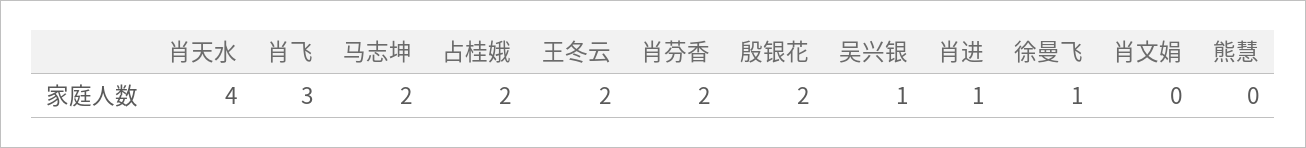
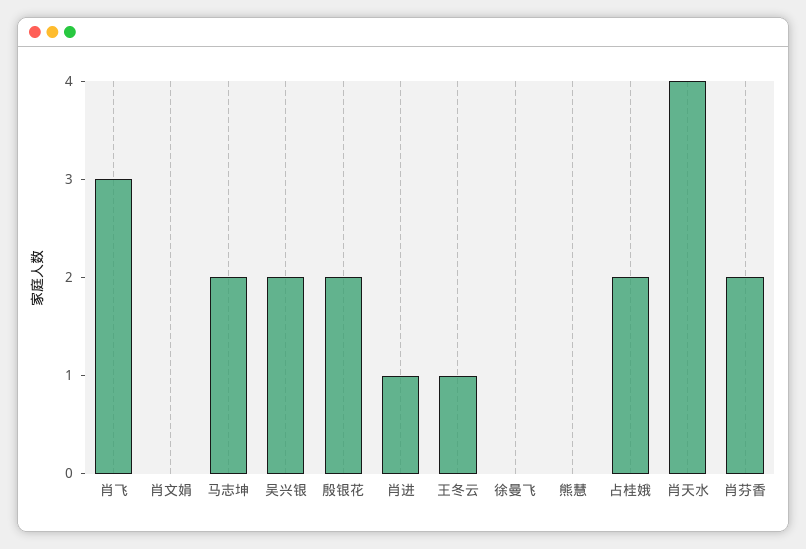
  {
    "肖天水": 4,
    "肖飞": 3,
    "马志坤": 2,
    "占桂娥": 2,
-   "王冬云": 2,
+   "王冬云": 1,
    "肖芬香": 2,
    "殷银花": 2,
-   "吴兴银": 1,
+   "吴兴银": 2,
    "肖进": 1,
-   "徐曼飞": 1,
+   "徐曼飞": 0,
    "肖文娟": 0,
    "熊慧": 0
  }

